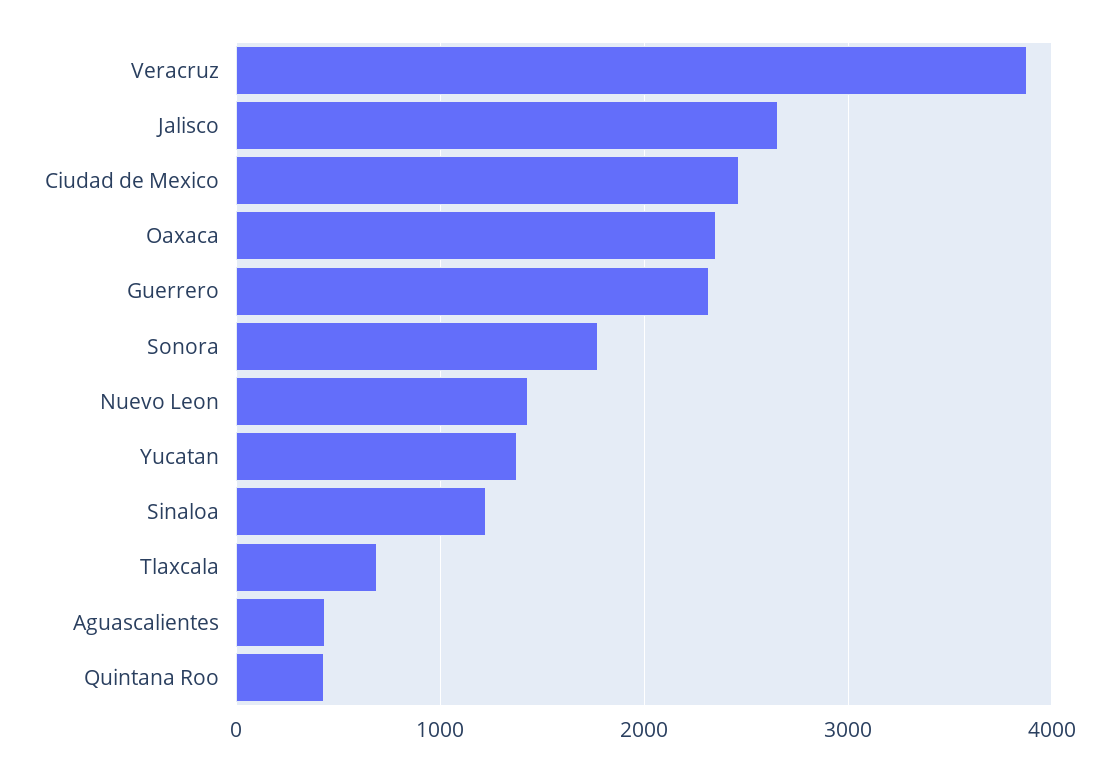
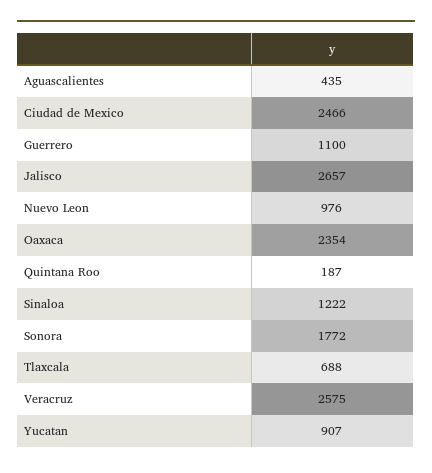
  {
-   "Veracruz": 3900,
+   "Veracruz": 2575,
    "Jalisco": 2657,
    "Ciudad de Mexico": 2466,
    "Oaxaca": 2354,
-   "Guerrero": 2300,
+   "Guerrero": 1100,
    "Sonora": 1772,
-   "Nuevo Leon": 1400,
+   "Nuevo Leon": 976,
-   "Yucatan": 1400,
+   "Yucatan": 907,
    "Sinaloa": 1222,
    "Tlaxcala": 688,
    "Aguascalientes": 435,
-   "Quintana Roo": 400
+   "Quintana Roo": 187
  }

